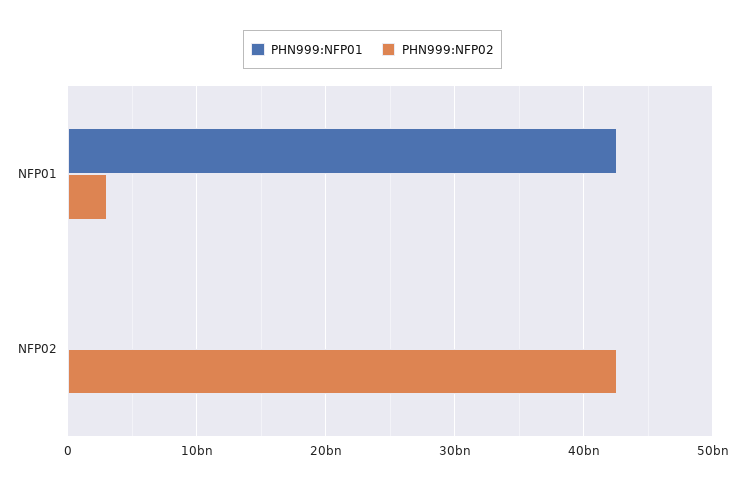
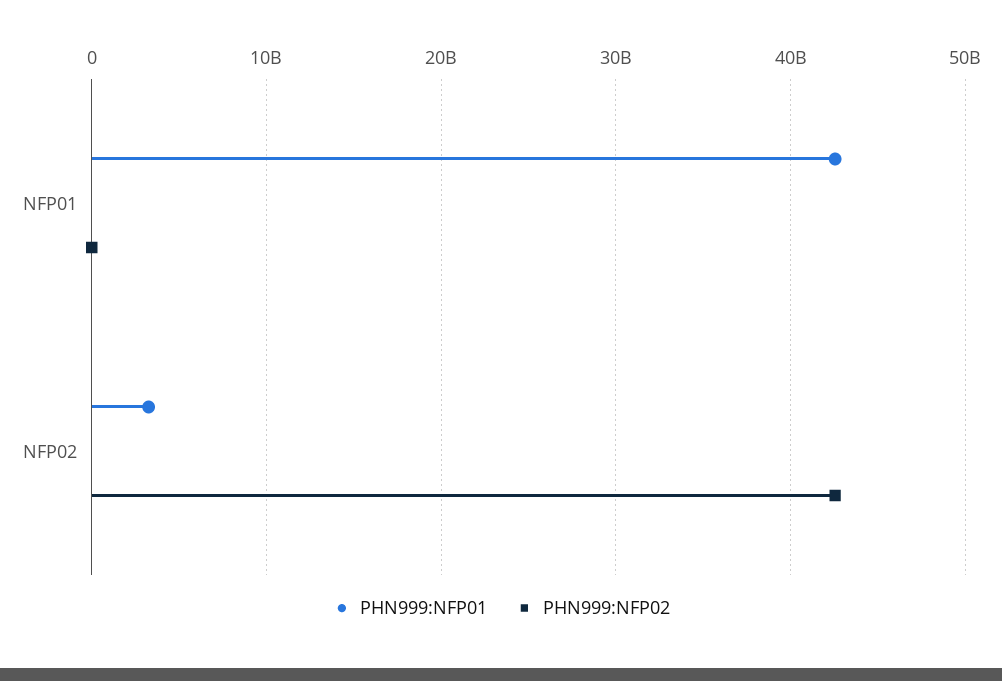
  {
    "PHN999:NFP01": {
      "NFP01": 43000000000,
-     "NFP02": 0
+     "NFP02": 3000000000
    },
    "PHN999:NFP02": {
-     "NFP01": 3000000000,
+     "NFP01": 0,
      "NFP02": 43000000000
    }
  }

